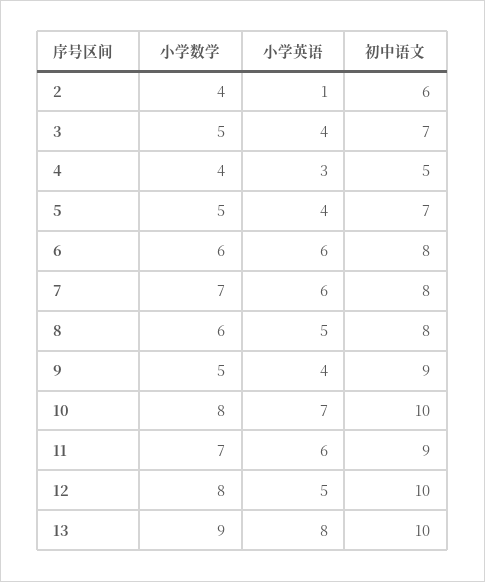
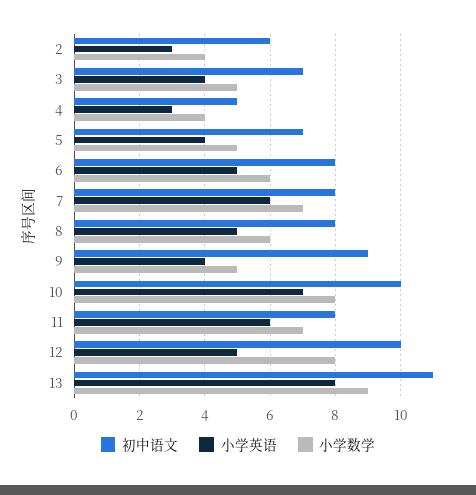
  {
    "小学数学": {
      "2": 4,
      "3": 5,
      "4": 4,
      "5": 5,
      "6": 6,
      "7": 7,
      "8": 6,
      "9": 5,
      "10": 8,
      "11": 7,
      "12": 8,
      "13": 9
    },
    "小学英语": {
-     "2": 1,
+     "2": 3,
      "3": 4,
      "4": 3,
      "5": 4,
-     "6": 6,
+     "6": 5,
      "7": 6,
      "8": 5,
      "9": 4,
      "10": 7,
      "11": 6,
      "12": 5,
      "13": 8
    },
    "初中语文": {
      "2": 6,
      "3": 7,
      "4": 5,
      "5": 7,
      "6": 8,
      "7": 8,
      "8": 8,
      "9": 9,
      "10": 10,
-     "11": 9,
+     "11": 8,
      "12": 10,
-     "13": 10
+     "13": 11
    }
  }

